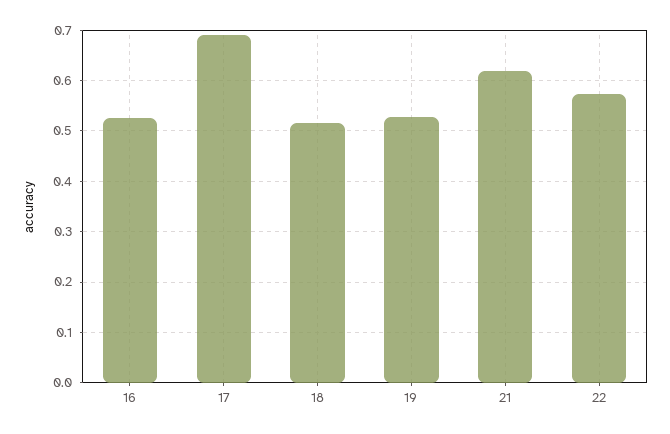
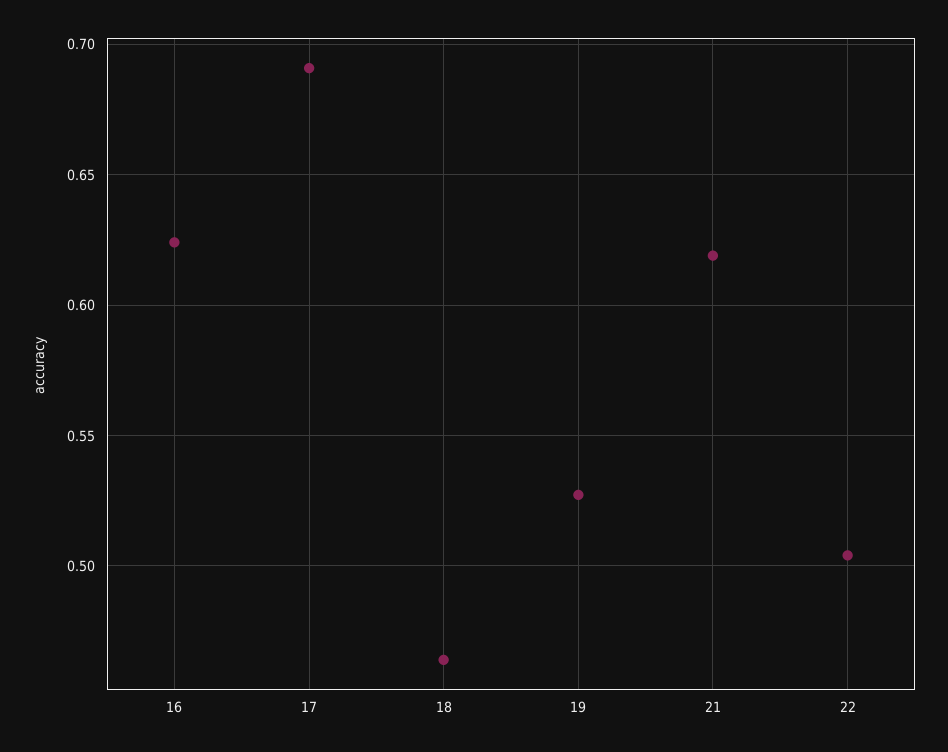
  {
-   "16": 0.52,
+   "16": 0.625,
    "17": 0.69,
-   "18": 0.52,
+   "18": 0.465,
    "19": 0.525,
    "21": 0.62,
-   "22": 0.58
+   "22": 0.505
  }

